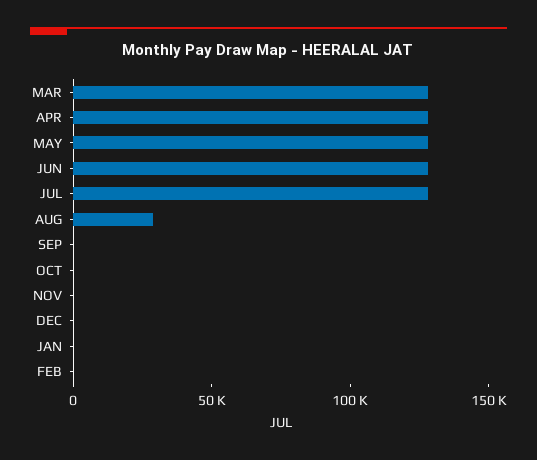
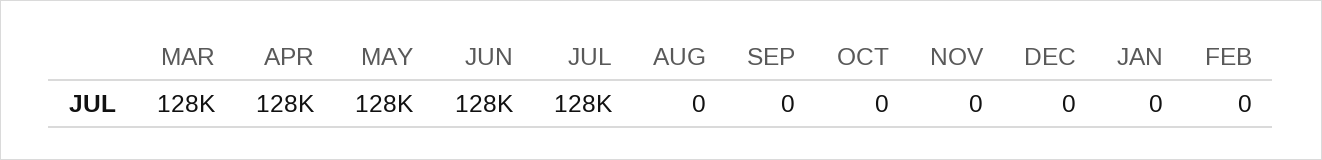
  {
    "MAR": 128000,
    "APR": 128000,
    "MAY": 128000,
    "JUN": 128000,
    "JUL": 128000,
-   "AUG": 30000,
+   "AUG": 0,
    "SEP": 0,
    "OCT": 0,
    "NOV": 0,
    "DEC": 0,
    "JAN": 0,
    "FEB": 0
  }

